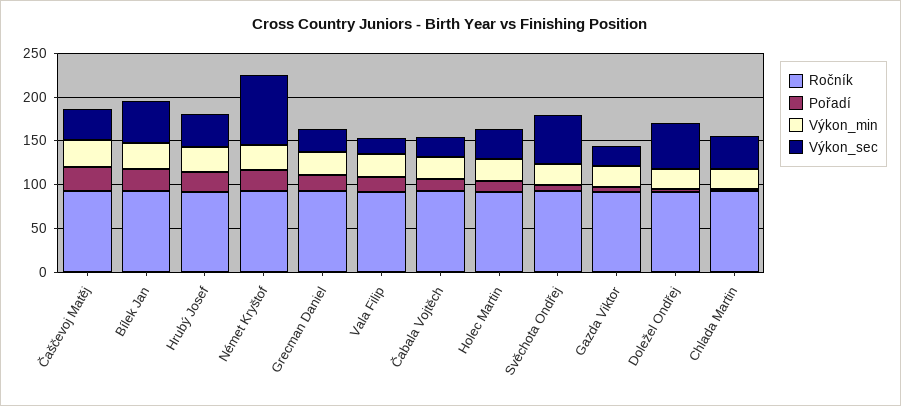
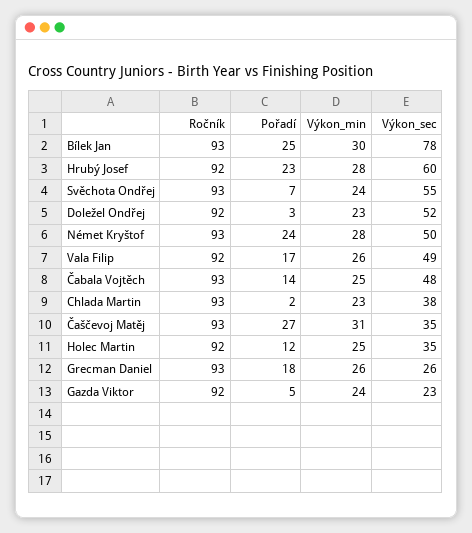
  {
    "Ročník": {
      "Čaščevoj Matěj": 93,
      "Bílek Jan": 93,
      "Hrubý Josef": 92,
      "Német Kryštof": 93,
      "Grecman Daniel": 93,
      "Vala Filip": 92,
      "Čabala Vojtěch": 93,
      "Holec Martin": 92,
      "Svěchota Ondřej": 93,
      "Gazda Viktor": 92,
      "Doležel Ondřej": 92,
      "Chlada Martin": 93
    },
    "Pořadí": {
      "Čaščevoj Matěj": 27,
      "Bílek Jan": 25,
      "Hrubý Josef": 23,
      "Német Kryštof": 24,
      "Grecman Daniel": 18,
      "Vala Filip": 17,
      "Čabala Vojtěch": 14,
      "Holec Martin": 12,
      "Svěchota Ondřej": 7,
      "Gazda Viktor": 5,
      "Doležel Ondřej": 3,
      "Chlada Martin": 2
    },
    "Výkon_min": {
      "Čaščevoj Matěj": 31,
      "Bílek Jan": 30,
      "Hrubý Josef": 28,
      "Német Kryštof": 28,
      "Grecman Daniel": 26,
      "Vala Filip": 26,
      "Čabala Vojtěch": 25,
      "Holec Martin": 25,
      "Svěchota Ondřej": 24,
      "Gazda Viktor": 24,
      "Doležel Ondřej": 23,
      "Chlada Martin": 23
    },
    "Výkon_sec": {
      "Čaščevoj Matěj": 35,
-     "Bílek Jan": 50,
+     "Bílek Jan": 78,
-     "Hrubý Josef": 40,
+     "Hrubý Josef": 60,
-     "Német Kryštof": 80,
+     "Német Kryštof": 50,
      "Grecman Daniel": 26,
-     "Vala Filip": 20,
+     "Vala Filip": 49,
-     "Čabala Vojtěch": 20,
+     "Čabala Vojtěch": 48,
      "Holec Martin": 35,
      "Svěchota Ondřej": 55,
      "Gazda Viktor": 23,
      "Doležel Ondřej": 52,
      "Chlada Martin": 38
    }
  }

